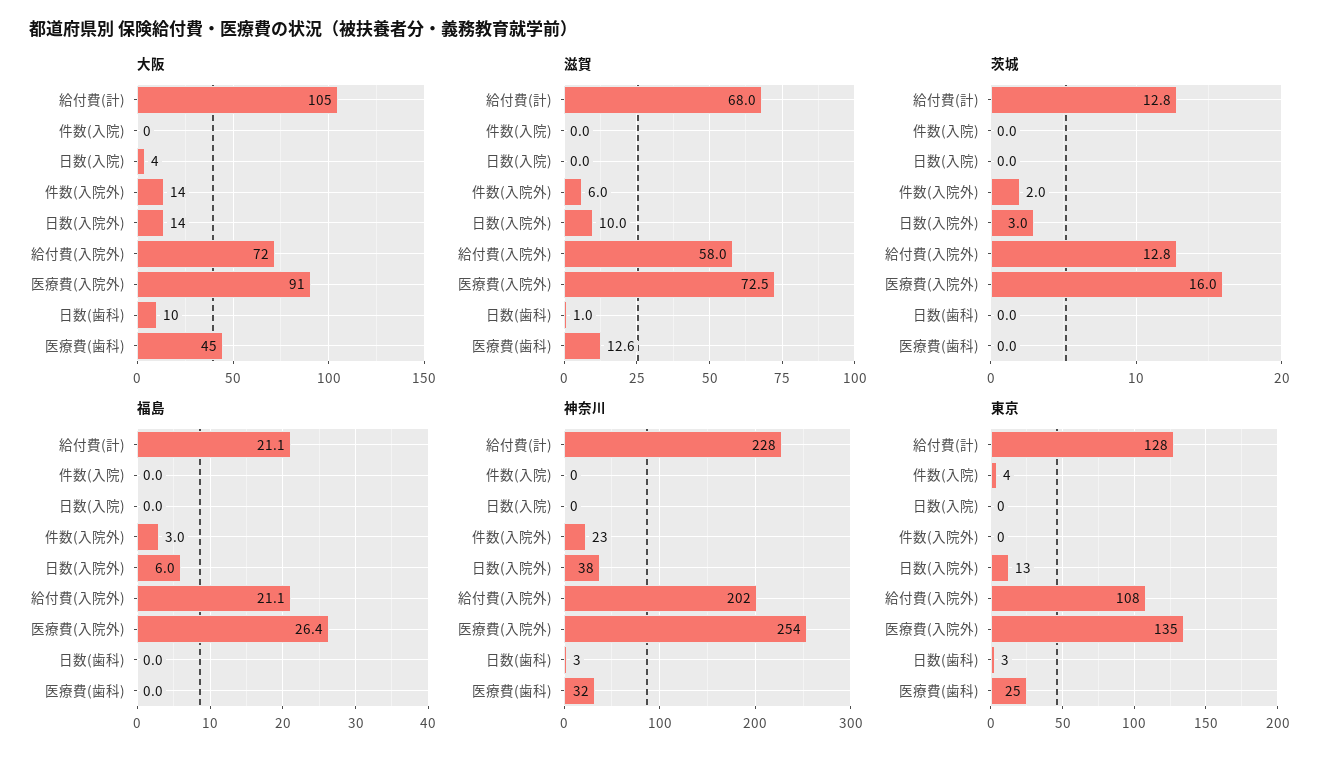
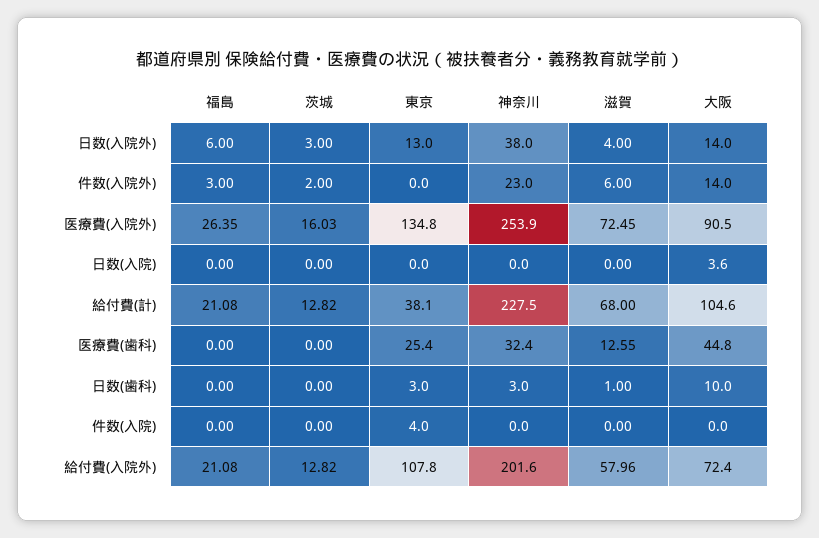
  {
    "大阪": {
      "給付費(計)": 104.6,
      "件数(入院)": 0,
      "日数(入院)": 3.6,
      "件数(入院外)": 14,
      "日数(入院外)": 14,
      "給付費(入院外)": 72.4,
      "医療費(入院外)": 90.5,
      "日数(歯科)": 10,
      "医療費(歯科)": 44.8
    },
    "滋賀": {
      "給付費(計)": 68,
      "件数(入院)": 0,
      "日数(入院)": 0,
      "件数(入院外)": 6,
-     "日数(入院外)": 10,
+     "日数(入院外)": 4,
      "給付費(入院外)": 57.96,
      "医療費(入院外)": 72.45,
      "日数(歯科)": 1,
      "医療費(歯科)": 12.55
    },
    "茨城": {
      "給付費(計)": 12.82,
      "件数(入院)": 0,
      "日数(入院)": 0,
      "件数(入院外)": 2,
      "日数(入院外)": 3,
      "給付費(入院外)": 12.82,
      "医療費(入院外)": 16.03,
      "日数(歯科)": 0,
      "医療費(歯科)": 0
    },
    "福島": {
      "給付費(計)": 21.08,
      "件数(入院)": 0,
      "日数(入院)": 0,
      "件数(入院外)": 3,
      "日数(入院外)": 6,
      "給付費(入院外)": 21.08,
      "医療費(入院外)": 26.35,
      "日数(歯科)": 0,
      "医療費(歯科)": 0
    },
    "神奈川": {
      "給付費(計)": 227.5,
      "件数(入院)": 0,
      "日数(入院)": 0,
      "件数(入院外)": 23,
      "日数(入院外)": 38,
      "給付費(入院外)": 201.6,
      "医療費(入院外)": 253.9,
      "日数(歯科)": 3,
      "医療費(歯科)": 32.4
    },
    "東京": {
-     "給付費(計)": 128,
+     "給付費(計)": 38.1,
      "件数(入院)": 4,
      "日数(入院)": 0,
      "件数(入院外)": 0,
      "日数(入院外)": 13,
      "給付費(入院外)": 107.8,
      "医療費(入院外)": 134.8,
      "日数(歯科)": 3,
      "医療費(歯科)": 25.4
    }
  }

